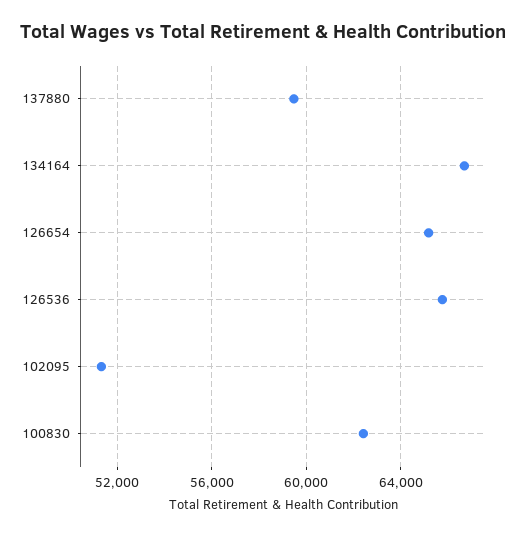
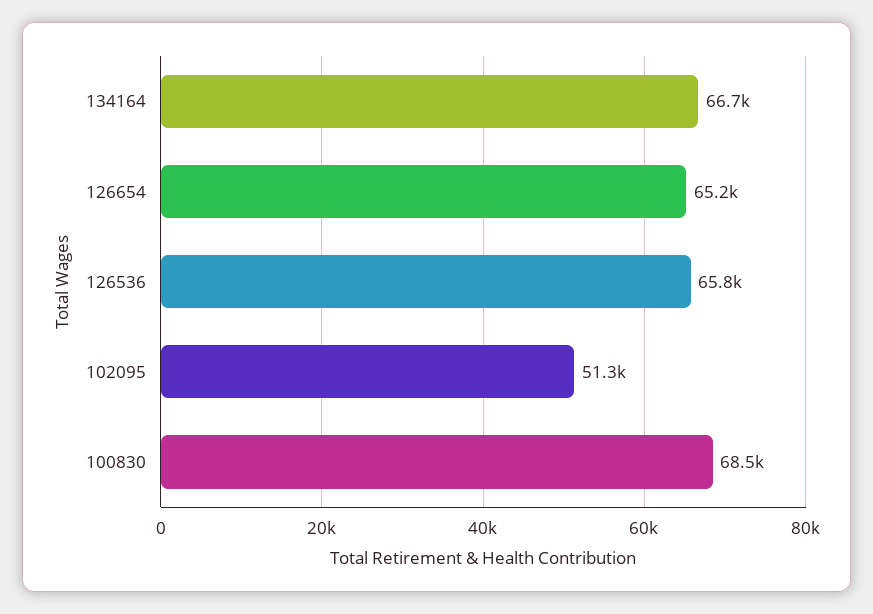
  {
-   "137880": 59500,
    "134164": 66700,
    "126654": 65200,
    "126536": 65800,
    "102095": 51300,
-   "100830": 62500
+   "100830": 68500
  }

